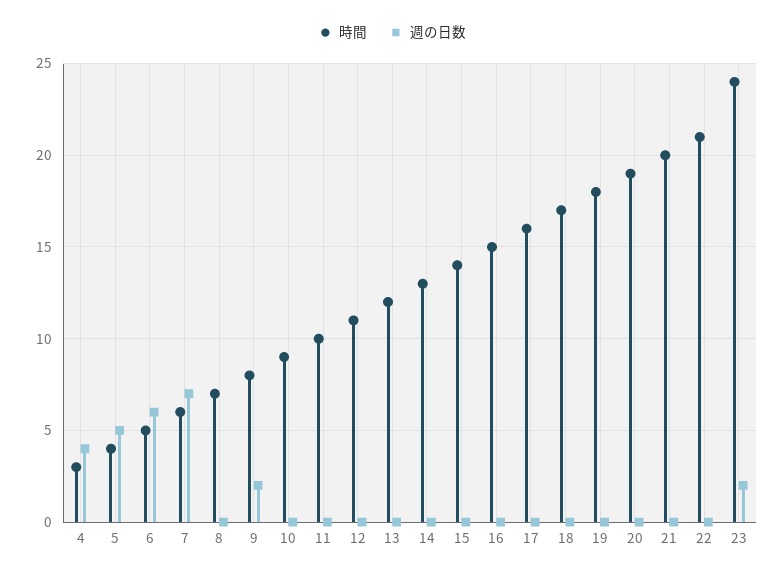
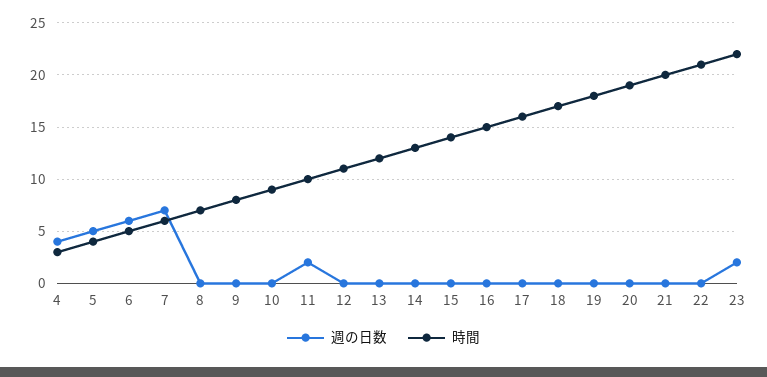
  {
    "時間": {
      "4": 3,
      "5": 4,
      "6": 5,
      "7": 6,
      "8": 7,
      "9": 8,
      "10": 9,
      "11": 10,
      "12": 11,
      "13": 12,
      "14": 13,
      "15": 14,
      "16": 15,
      "17": 16,
      "18": 17,
      "19": 18,
      "20": 19,
      "21": 20,
      "22": 21,
-     "23": 24
+     "23": 22
    },
    "週の日数": {
      "4": 4,
      "5": 5,
      "6": 6,
      "7": 7,
      "8": 0,
-     "9": 2,
+     "9": 0,
      "10": 0,
-     "11": 0,
+     "11": 2,
      "12": 0,
      "13": 0,
      "14": 0,
      "15": 0,
      "16": 0,
      "17": 0,
      "18": 0,
      "19": 0,
      "20": 0,
      "21": 0,
      "22": 0,
      "23": 2
    }
  }

